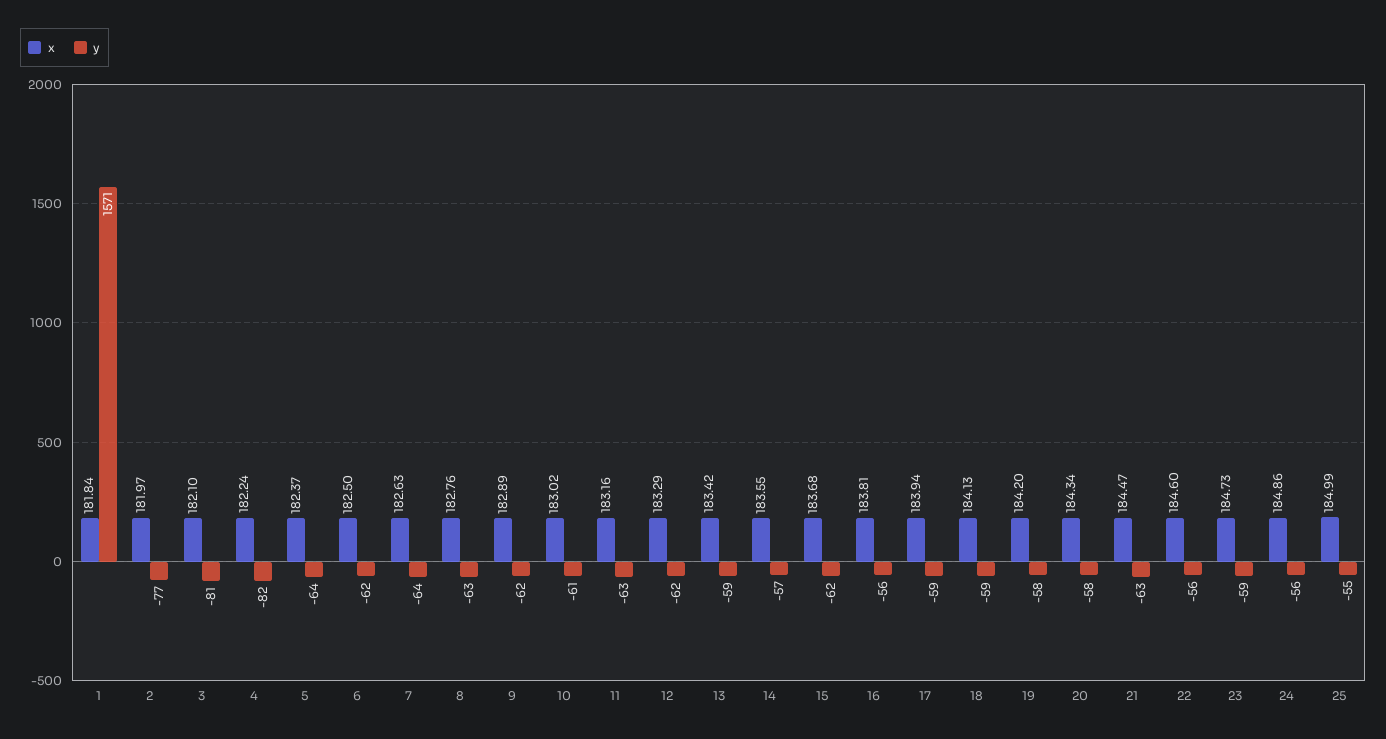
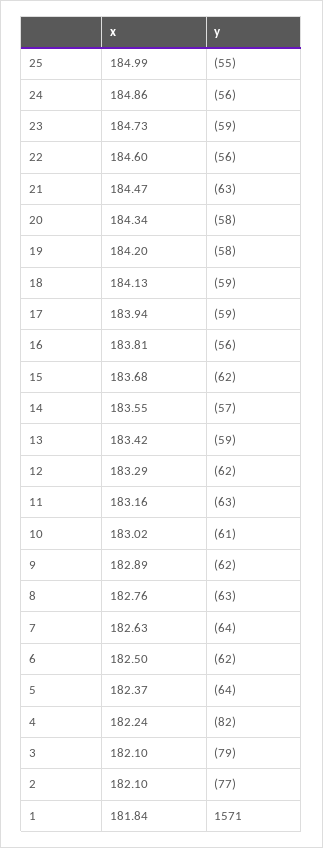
  {
    "x": {
      "1": 181.84,
-     "2": 181.97,
+     "2": 182.1,
      "3": 182.1,
      "4": 182.24,
      "5": 182.37,
      "6": 182.5,
      "7": 182.63,
      "8": 182.76,
      "9": 182.89,
      "10": 183.02,
      "11": 183.16,
      "12": 183.29,
      "13": 183.42,
      "14": 183.55,
      "15": 183.68,
      "16": 183.81,
      "17": 183.94,
      "18": 184.13,
      "19": 184.2,
      "20": 184.34,
      "21": 184.47,
      "22": 184.6,
      "23": 184.73,
      "24": 184.86,
      "25": 184.99
    },
    "y": {
      "1": 1571,
      "2": -77,
-     "3": -81,
+     "3": -79,
      "4": -82,
      "5": -64,
      "6": -62,
      "7": -64,
      "8": -63,
      "9": -62,
      "10": -61,
      "11": -63,
      "12": -62,
      "13": -59,
      "14": -57,
      "15": -62,
      "16": -56,
      "17": -59,
      "18": -59,
      "19": -58,
      "20": -58,
      "21": -63,
      "22": -56,
      "23": -59,
      "24": -56,
      "25": -55
    }
  }

